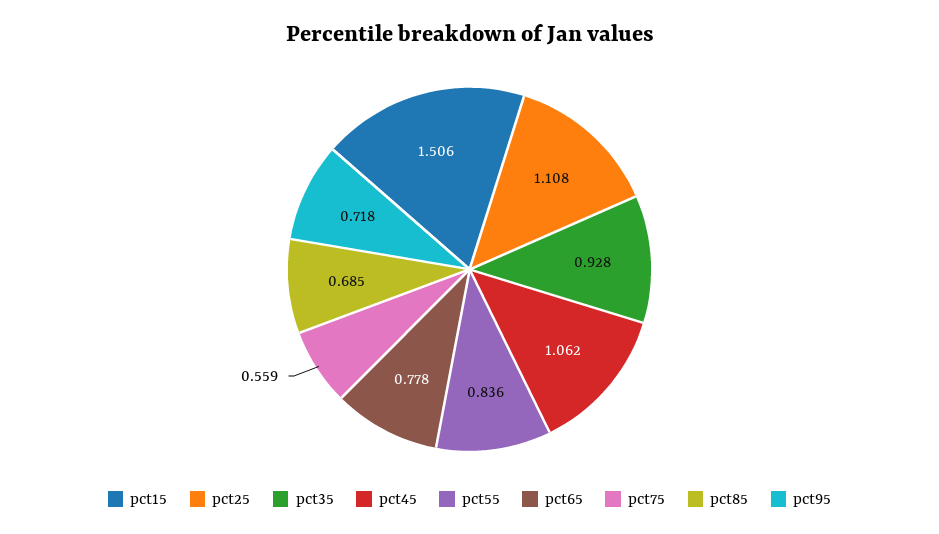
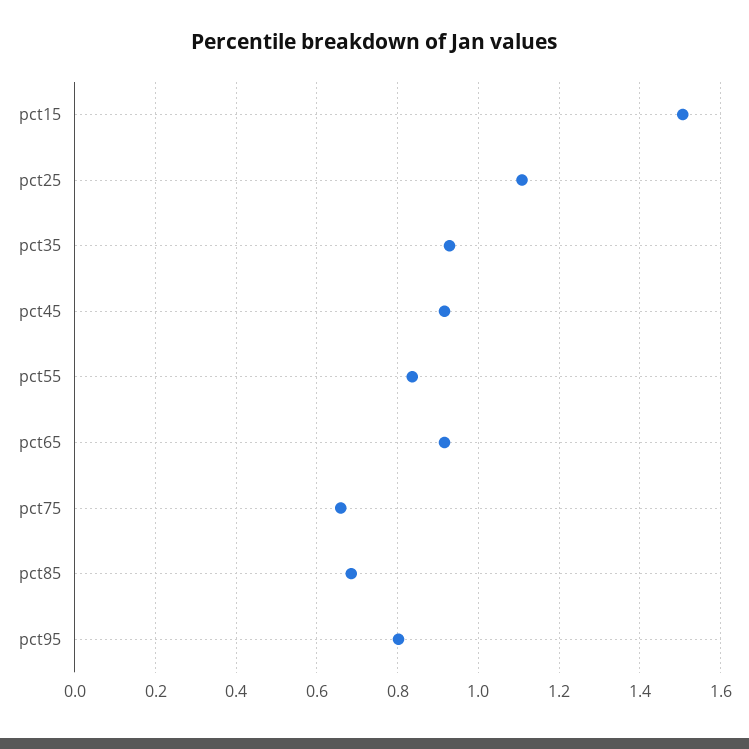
  {
    "pct15": 1.506,
    "pct25": 1.108,
    "pct35": 0.928,
-   "pct45": 1.062,
+   "pct45": 0.92,
    "pct55": 0.836,
-   "pct65": 0.778,
+   "pct65": 0.92,
-   "pct75": 0.559,
+   "pct75": 0.66,
    "pct85": 0.685,
-   "pct95": 0.718
+   "pct95": 0.8
  }

